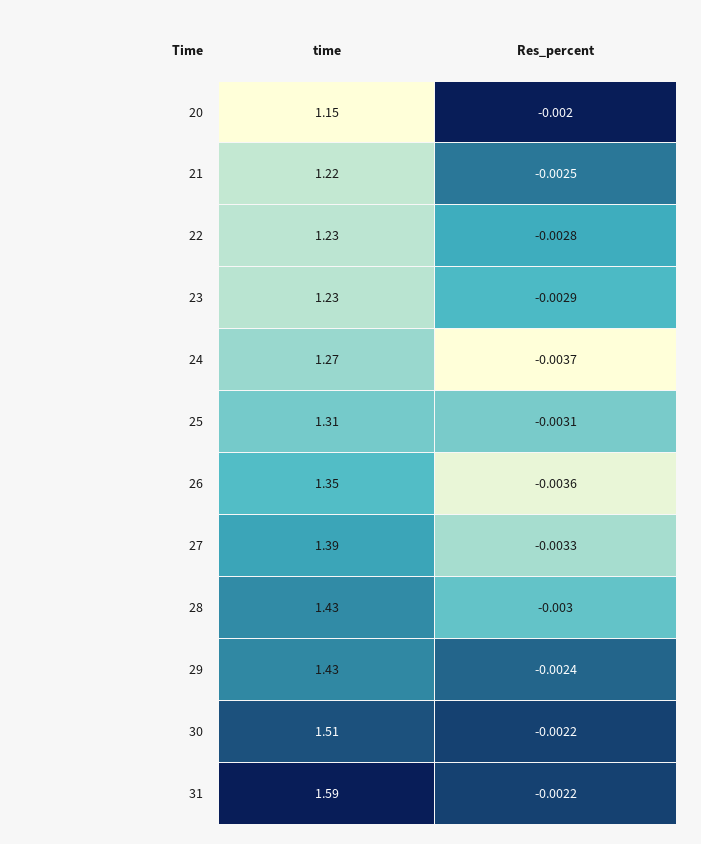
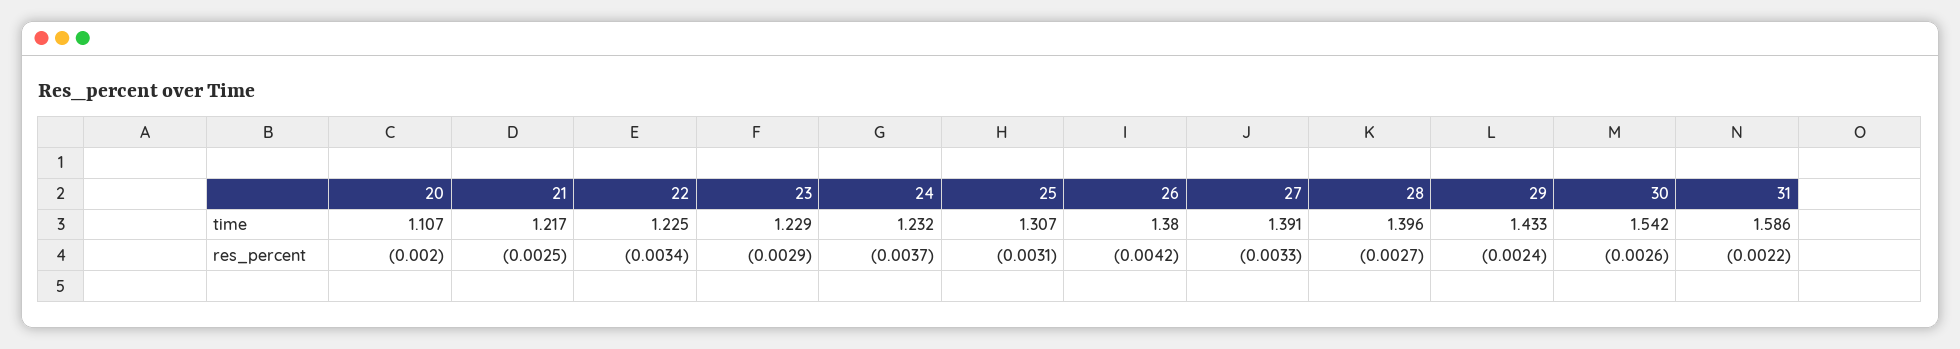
  {
    "time": {
-     "20": 1.15,
+     "20": 1.107,
      "21": 1.217,
      "22": 1.225,
      "23": 1.229,
-     "24": 1.27,
+     "24": 1.232,
      "25": 1.307,
-     "26": 1.35,
+     "26": 1.38,
      "27": 1.391,
-     "28": 1.43,
+     "28": 1.396,
      "29": 1.433,
-     "30": 1.51,
+     "30": 1.542,
      "31": 1.586
    },
    "Res_percent": {
      "20": -0.002,
      "21": -0.0025,
-     "22": -0.0028,
+     "22": -0.0034,
      "23": -0.0029,
      "24": -0.0037,
      "25": -0.0031,
-     "26": -0.0036,
+     "26": -0.0042,
      "27": -0.0033,
-     "28": -0.003,
+     "28": -0.0027,
      "29": -0.0024,
-     "30": -0.0022,
+     "30": -0.0026,
      "31": -0.0022
    }
  }

